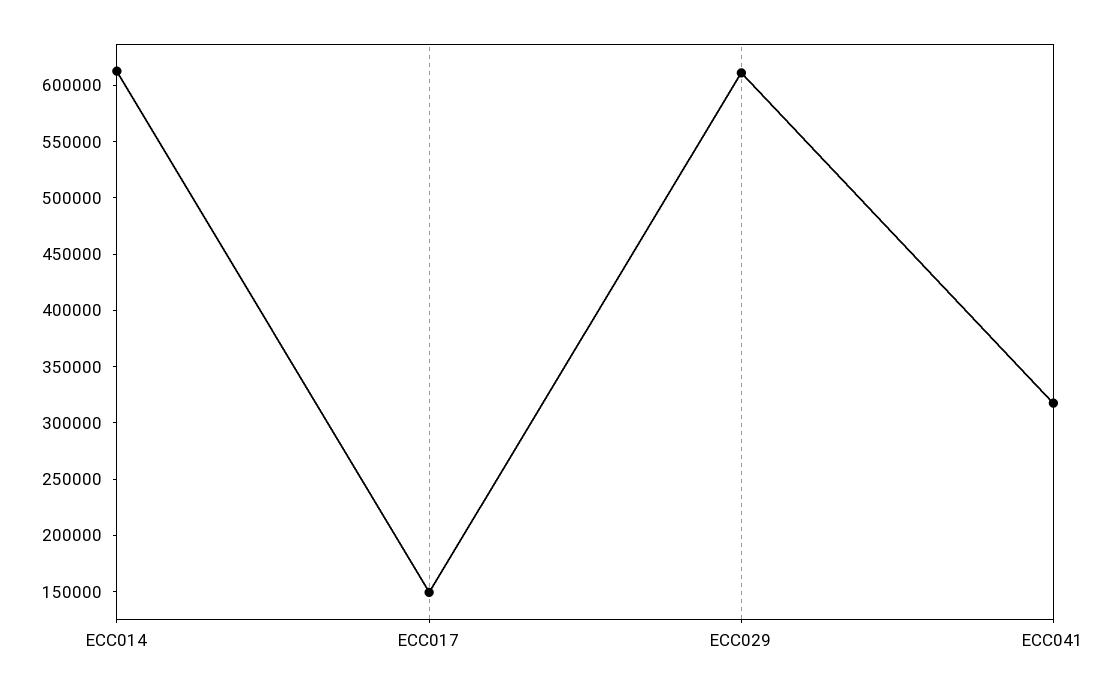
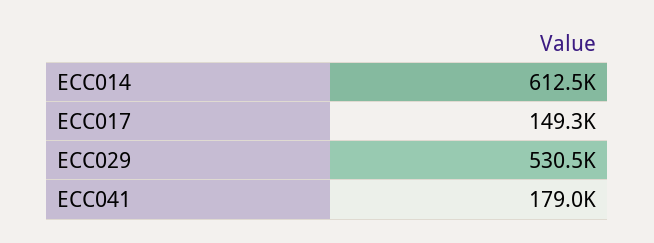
  {
    "ECC014": 612500,
    "ECC017": 149300,
-   "ECC029": 610000,
+   "ECC029": 530500,
-   "ECC041": 320000
+   "ECC041": 179000
  }

